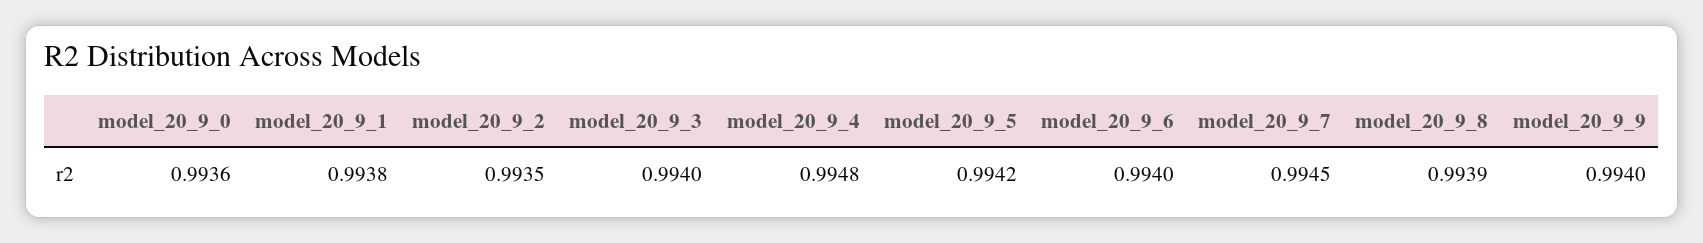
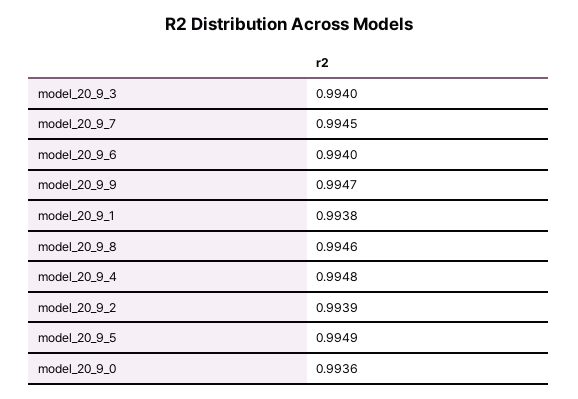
  {
    "model_20_9_0": 0.9936,
    "model_20_9_1": 0.9938,
-   "model_20_9_2": 0.9935,
+   "model_20_9_2": 0.9939,
    "model_20_9_3": 0.994,
    "model_20_9_4": 0.9948,
-   "model_20_9_5": 0.9942,
+   "model_20_9_5": 0.9949,
    "model_20_9_6": 0.994,
    "model_20_9_7": 0.9945,
-   "model_20_9_8": 0.9939,
+   "model_20_9_8": 0.9946,
-   "model_20_9_9": 0.994
+   "model_20_9_9": 0.9947
  }

